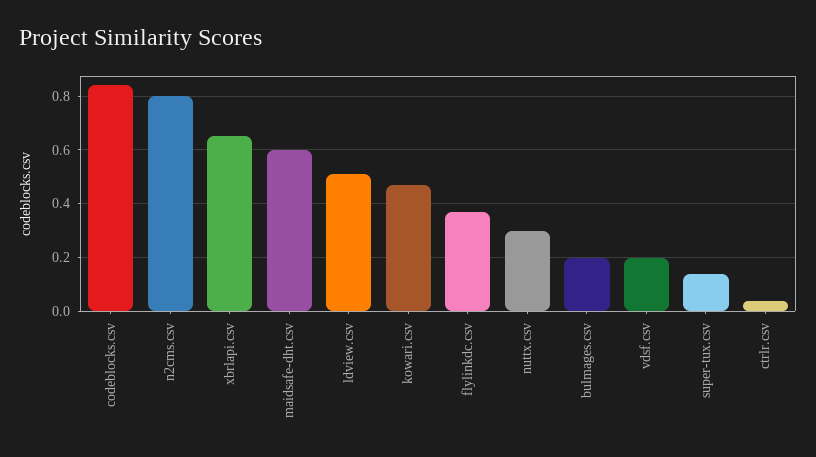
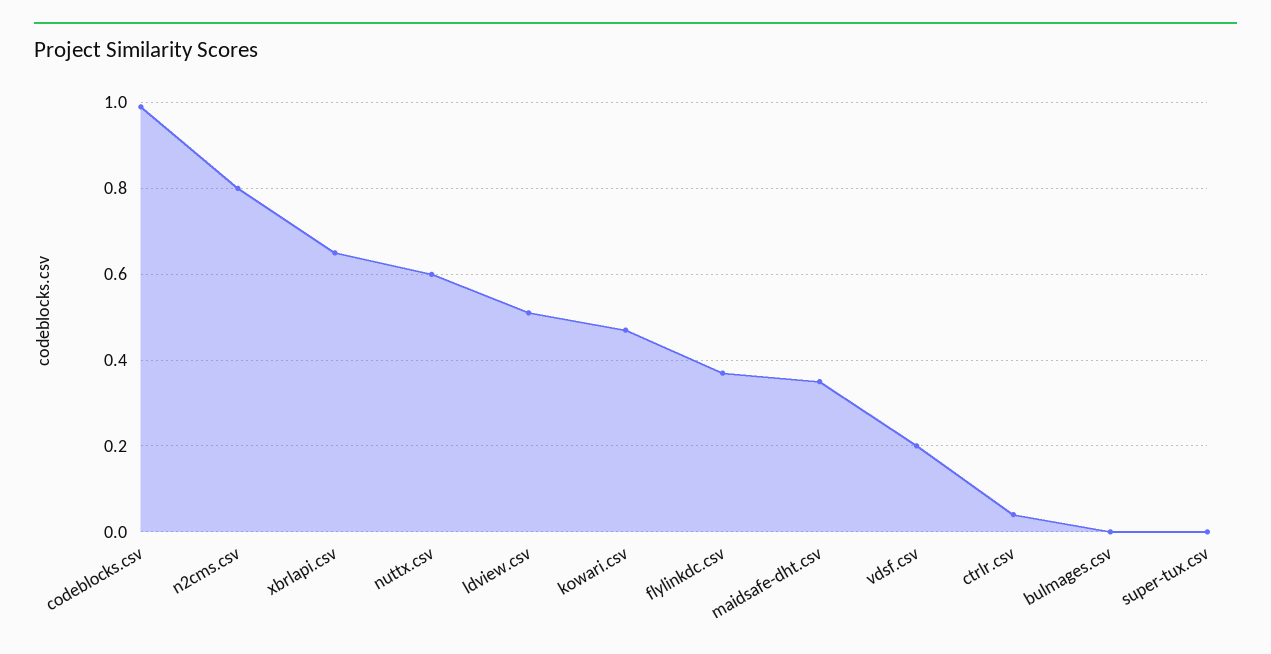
  {
-   "codeblocks.csv": 0.85,
+   "codeblocks.csv": 1,
    "n2cms.csv": 0.8,
    "xbrlapi.csv": 0.65,
-   "maidsafe-dht.csv": 0.6,
+   "maidsafe-dht.csv": 0.35,
    "ldview.csv": 0.5,
    "kowari.csv": 0.45,
    "flylinkdc.csv": 0.35,
-   "nuttx.csv": 0.3,
+   "nuttx.csv": 0.6,
-   "bulmages.csv": 0.2,
+   "bulmages.csv": 0,
    "vdsf.csv": 0.2,
-   "super-tux.csv": 0.15,
+   "super-tux.csv": 0,
    "ctrlr.csv": 0.05
  }

